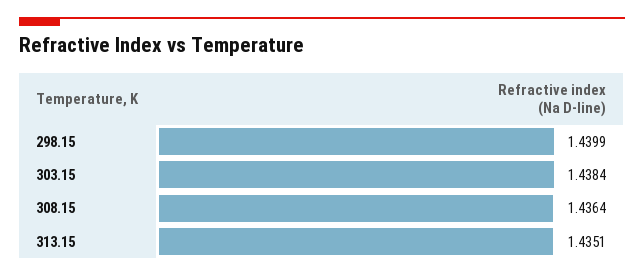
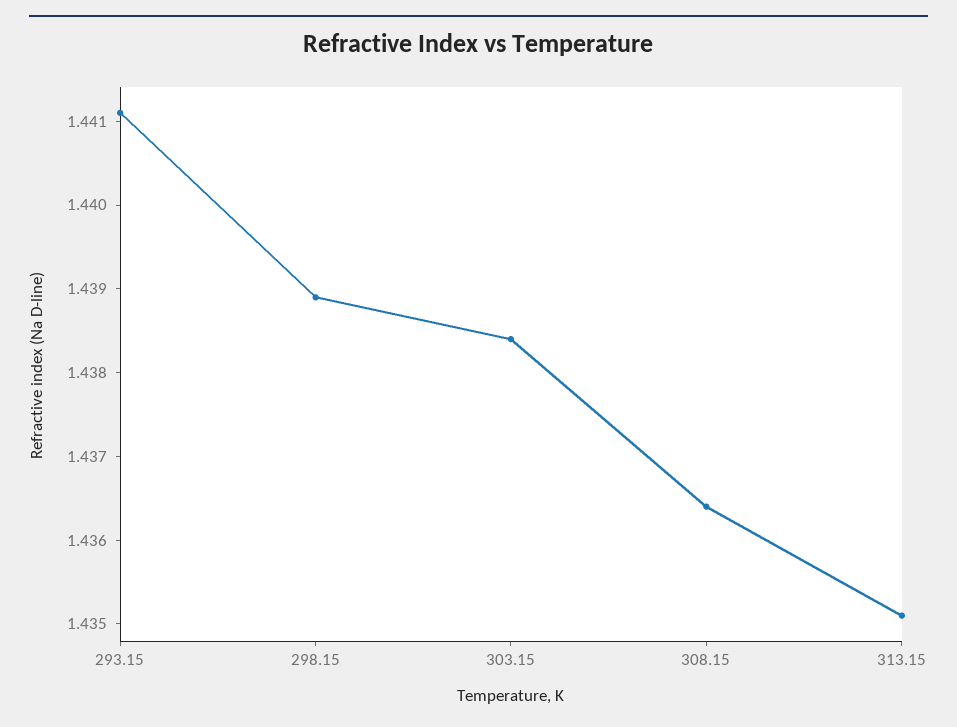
  {
-   "298.15": 1.4399,
+   "298.15": 1.4389,
    "303.15": 1.4384,
    "308.15": 1.4364,
-   "313.15": 1.4351
+   "313.15": 1.4351,
+   "293.15": 1.4411
  }

